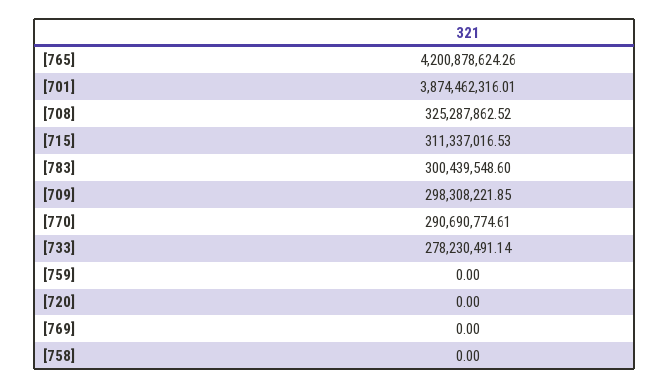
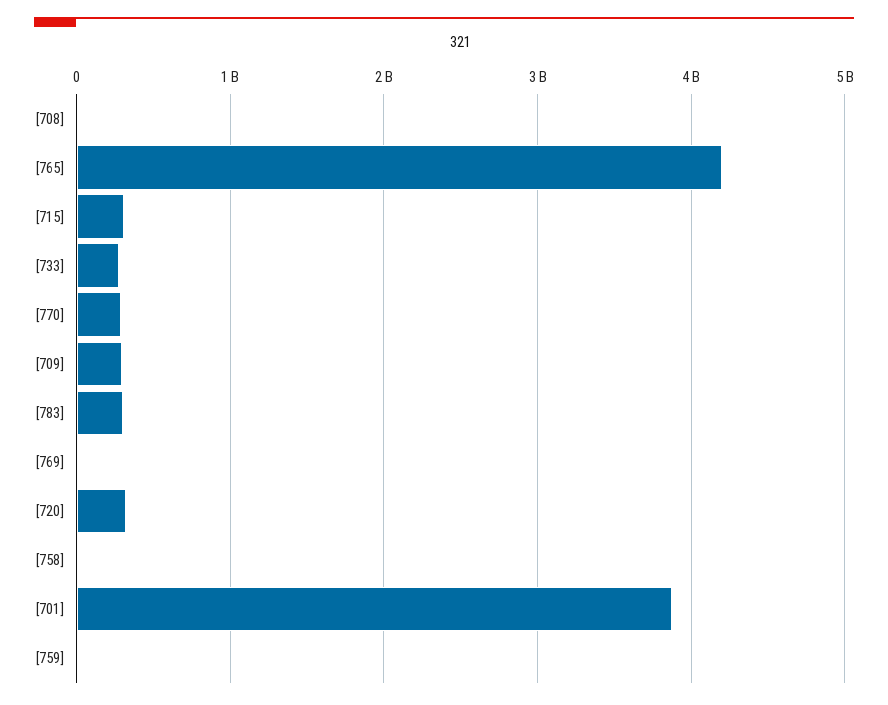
  {
    "[765]": 4200878624.26,
    "[701]": 3874462316.01,
-   "[708]": 325287862.52,
+   "[708]": 0,
    "[715]": 311337016.53,
    "[783]": 300439548.6,
    "[709]": 298308221.85,
    "[770]": 290690774.61,
    "[733]": 278230491.14,
    "[759]": 0,
-   "[720]": 0,
+   "[720]": 300000000,
    "[769]": 0,
    "[758]": 0
  }

